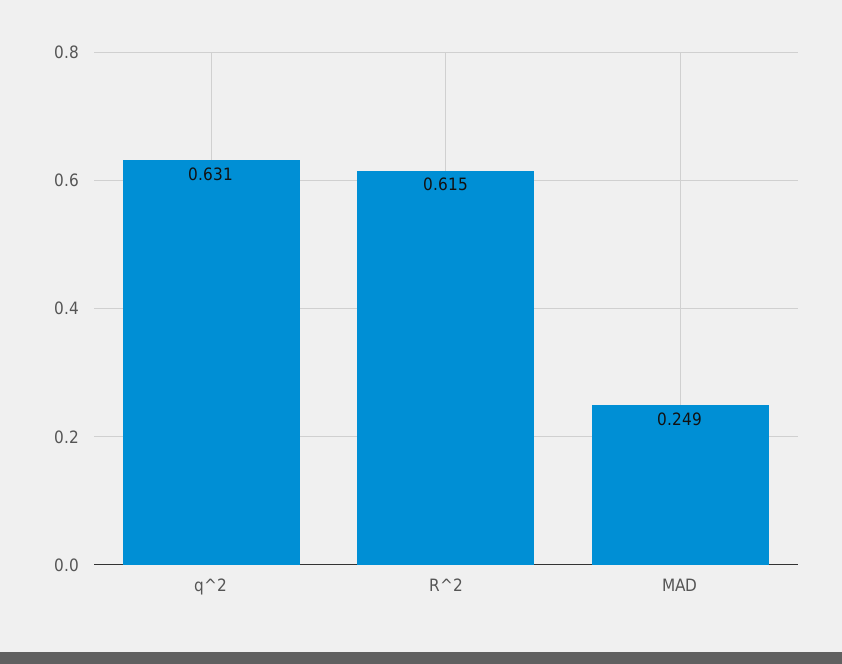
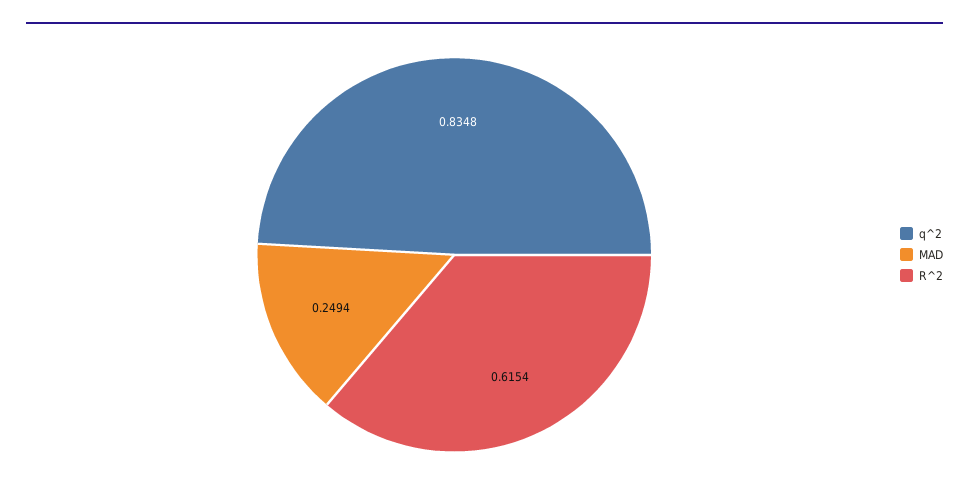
  {
-   "q^2": 0.631,
+   "q^2": 0.8348,
    "R^2": 0.6154,
    "MAD": 0.2494
  }

